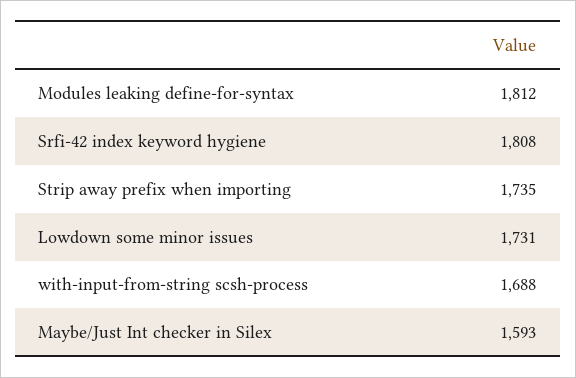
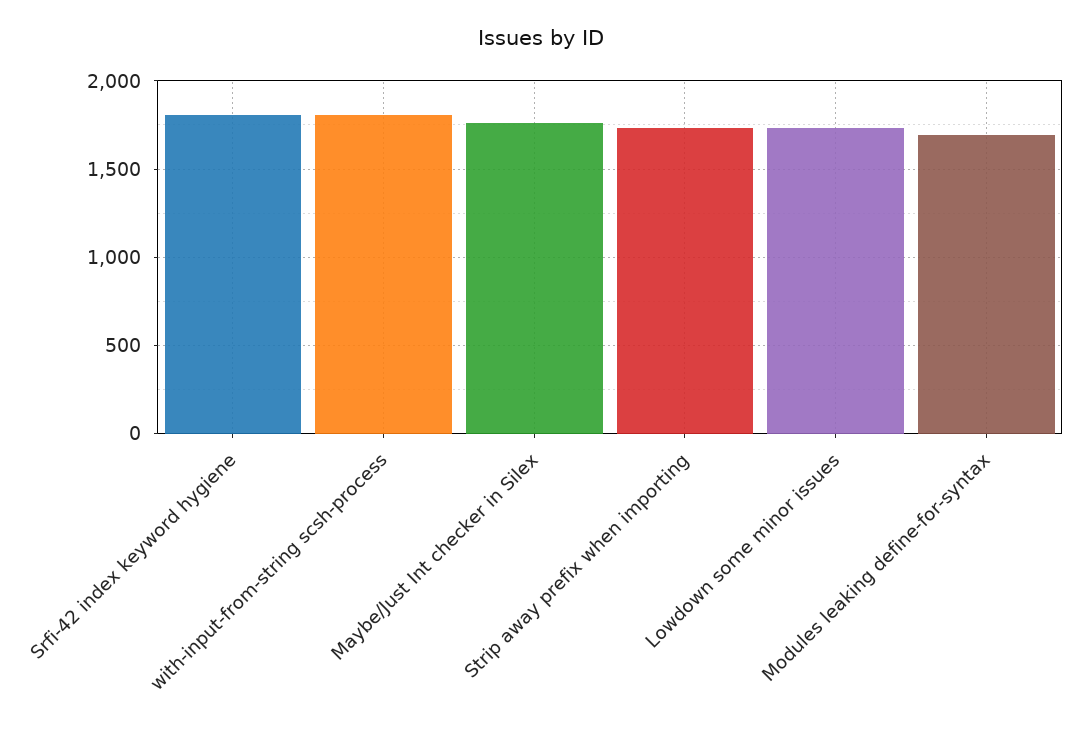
  {
-   "Modules leaking define-for-syntax": 1812,
+   "Modules leaking define-for-syntax": 1700,
    "Srfi-42 index keyword hygiene": 1808,
    "Strip away prefix when importing": 1735,
    "Lowdown some minor issues": 1731,
-   "with-input-from-string scsh-process": 1688,
+   "with-input-from-string scsh-process": 1800,
-   "Maybe/Just Int checker in Silex": 1593
+   "Maybe/Just Int checker in Silex": 1750
  }

